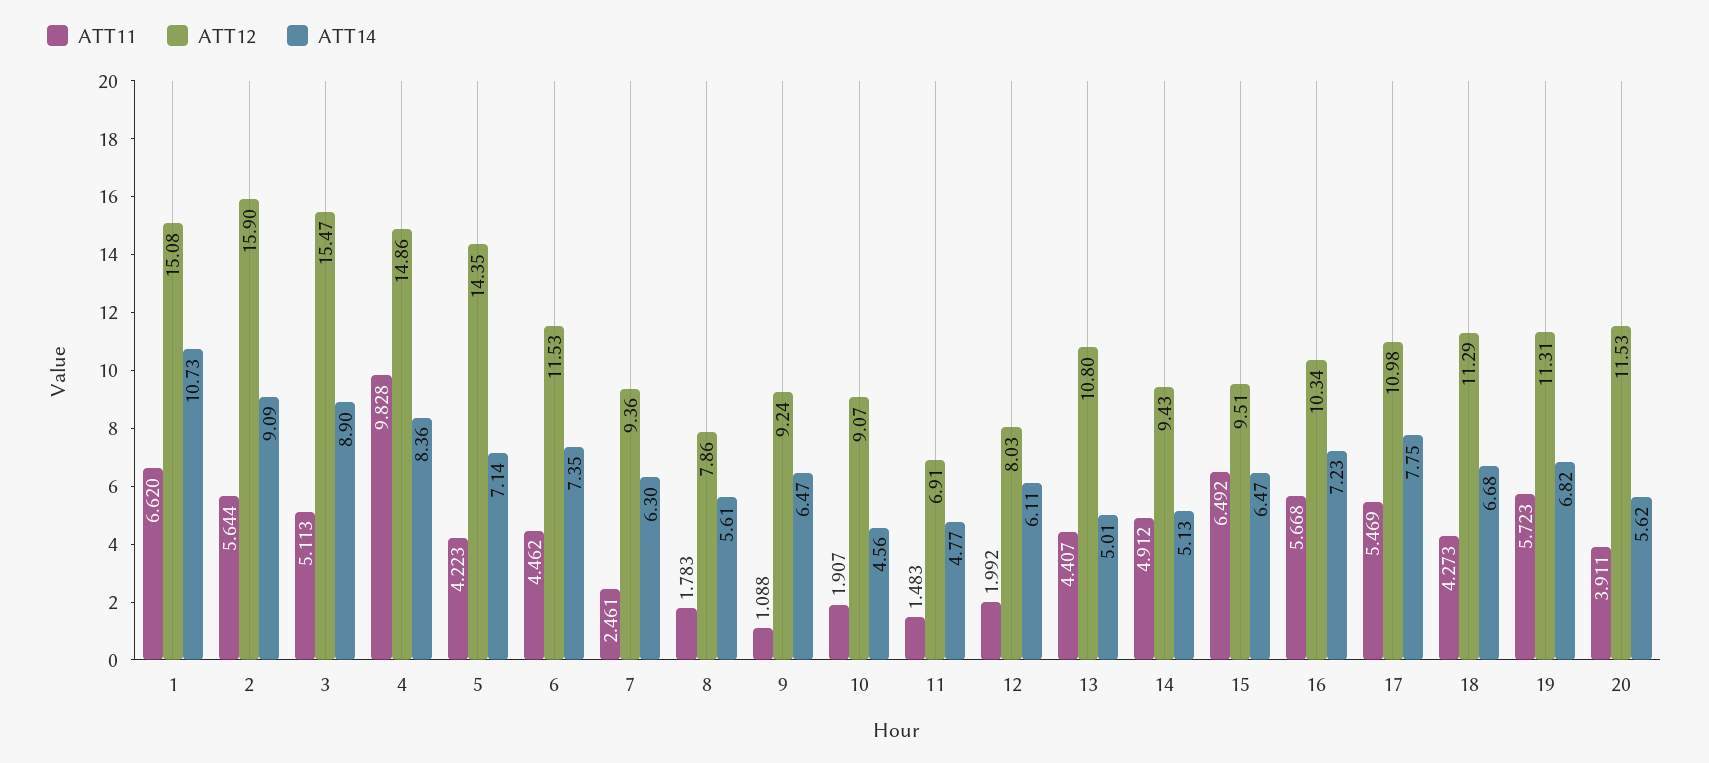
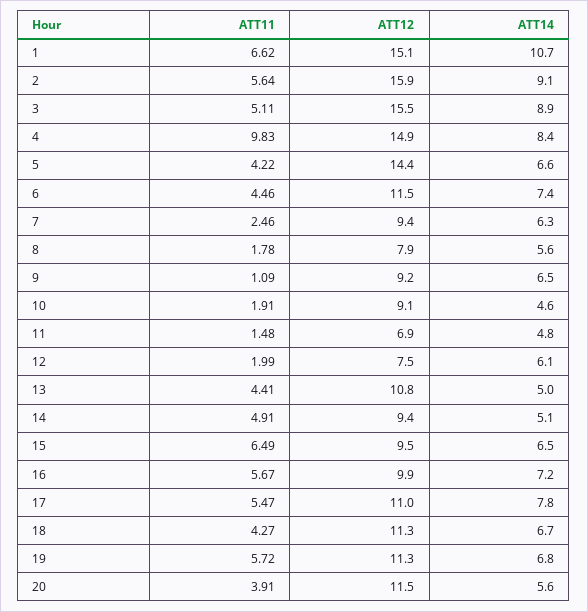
  {
    "ATT11": {
      "1": 6.62,
      "2": 5.644,
      "3": 5.113,
      "4": 9.828,
      "5": 4.223,
      "6": 4.462,
      "7": 2.461,
      "8": 1.783,
      "9": 1.088,
      "10": 1.907,
      "11": 1.483,
      "12": 1.992,
      "13": 4.407,
      "14": 4.912,
      "15": 6.492,
      "16": 5.668,
      "17": 5.469,
      "18": 4.273,
      "19": 5.723,
      "20": 3.911
    },
    "ATT12": {
      "1": 15.08,
      "2": 15.9,
      "3": 15.47,
      "4": 14.86,
      "5": 14.35,
      "6": 11.53,
      "7": 9.36,
      "8": 7.86,
      "9": 9.24,
      "10": 9.07,
      "11": 6.91,
-     "12": 8.03,
+     "12": 7.5,
      "13": 10.8,
      "14": 9.43,
      "15": 9.51,
-     "16": 10.34,
+     "16": 9.9,
      "17": 10.98,
      "18": 11.29,
      "19": 11.31,
      "20": 11.53
    },
    "ATT14": {
      "1": 10.73,
      "2": 9.09,
      "3": 8.9,
      "4": 8.36,
-     "5": 7.14,
+     "5": 6.6,
      "6": 7.35,
      "7": 6.3,
      "8": 5.61,
      "9": 6.47,
      "10": 4.56,
      "11": 4.77,
      "12": 6.11,
      "13": 5.01,
      "14": 5.13,
      "15": 6.47,
      "16": 7.23,
      "17": 7.75,
      "18": 6.68,
      "19": 6.82,
      "20": 5.62
    }
  }

